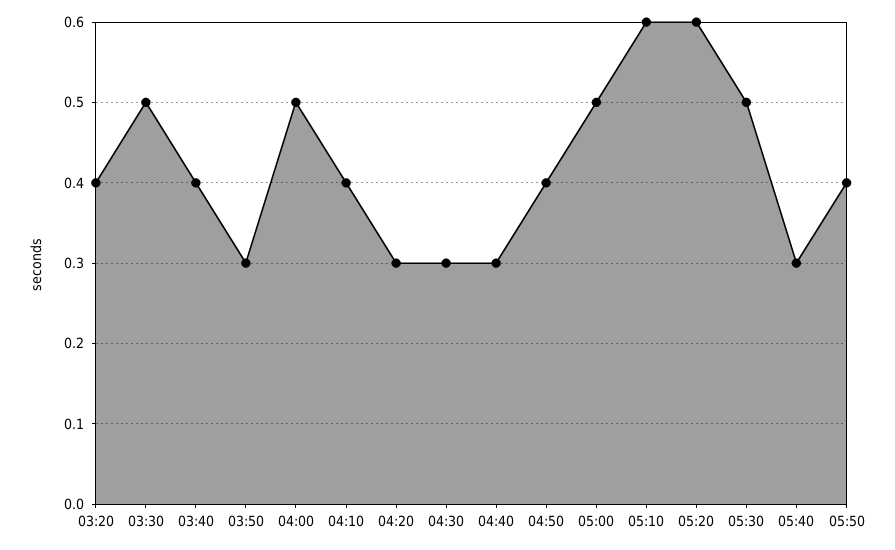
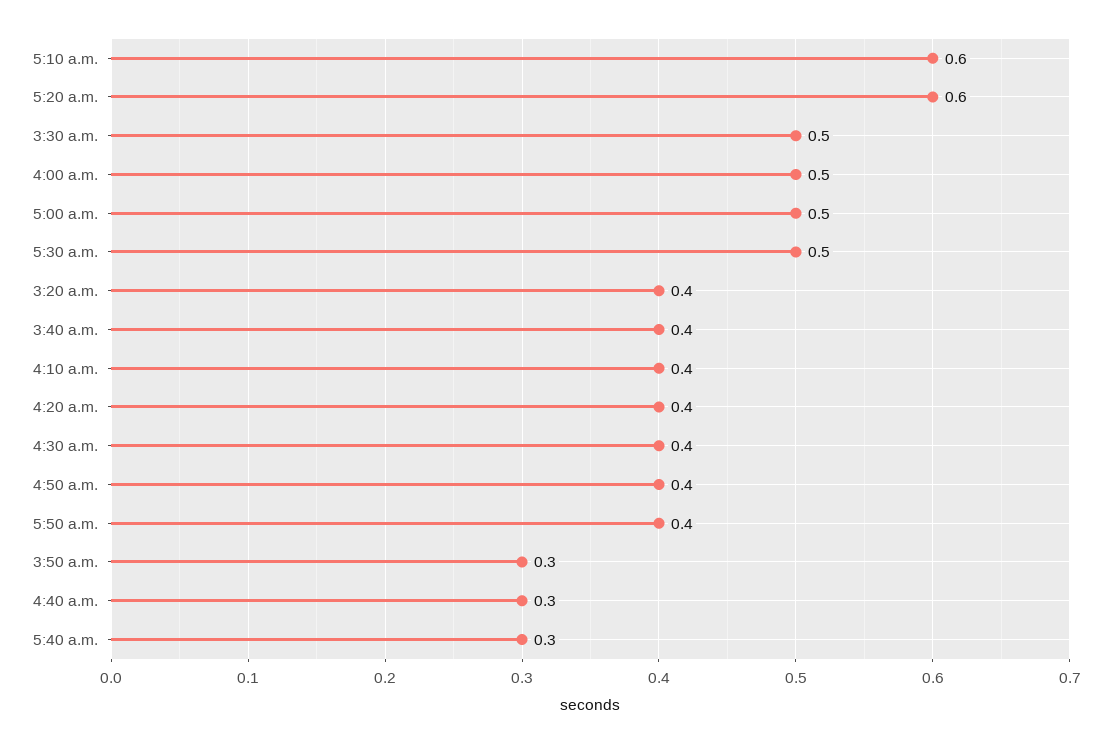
  {
    "03:20": 0.4,
    "03:30": 0.5,
    "03:40": 0.4,
    "03:50": 0.3,
    "04:00": 0.5,
    "04:10": 0.4,
-   "04:20": 0.3,
+   "04:20": 0.4,
-   "04:30": 0.3,
+   "04:30": 0.4,
    "04:40": 0.3,
    "04:50": 0.4,
    "05:00": 0.5,
    "05:10": 0.6,
    "05:20": 0.6,
    "05:30": 0.5,
    "05:40": 0.3,
    "05:50": 0.4
  }

